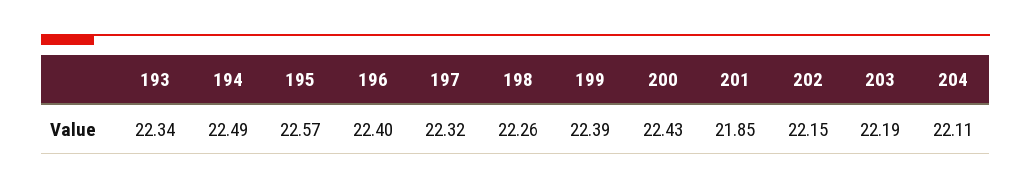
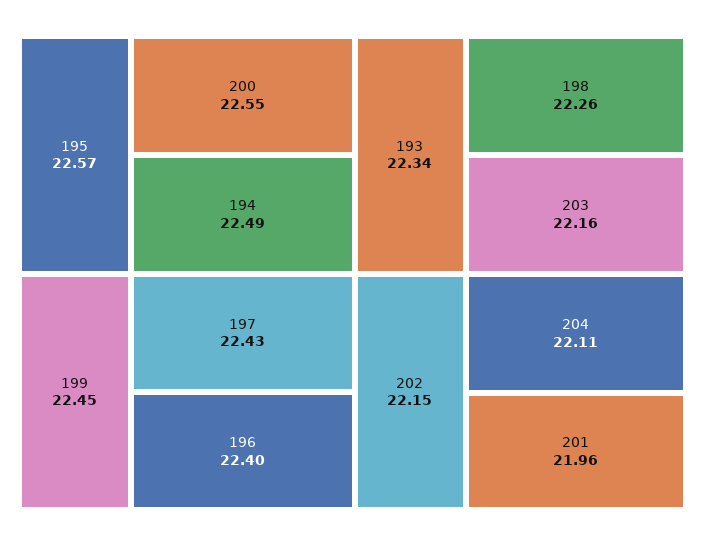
  {
    "193": 22.34,
    "194": 22.49,
    "195": 22.57,
    "196": 22.4,
-   "197": 22.32,
+   "197": 22.43,
    "198": 22.26,
-   "199": 22.39,
+   "199": 22.45,
-   "200": 22.43,
+   "200": 22.55,
-   "201": 21.85,
+   "201": 21.96,
    "202": 22.15,
-   "203": 22.19,
+   "203": 22.16,
    "204": 22.11
  }

